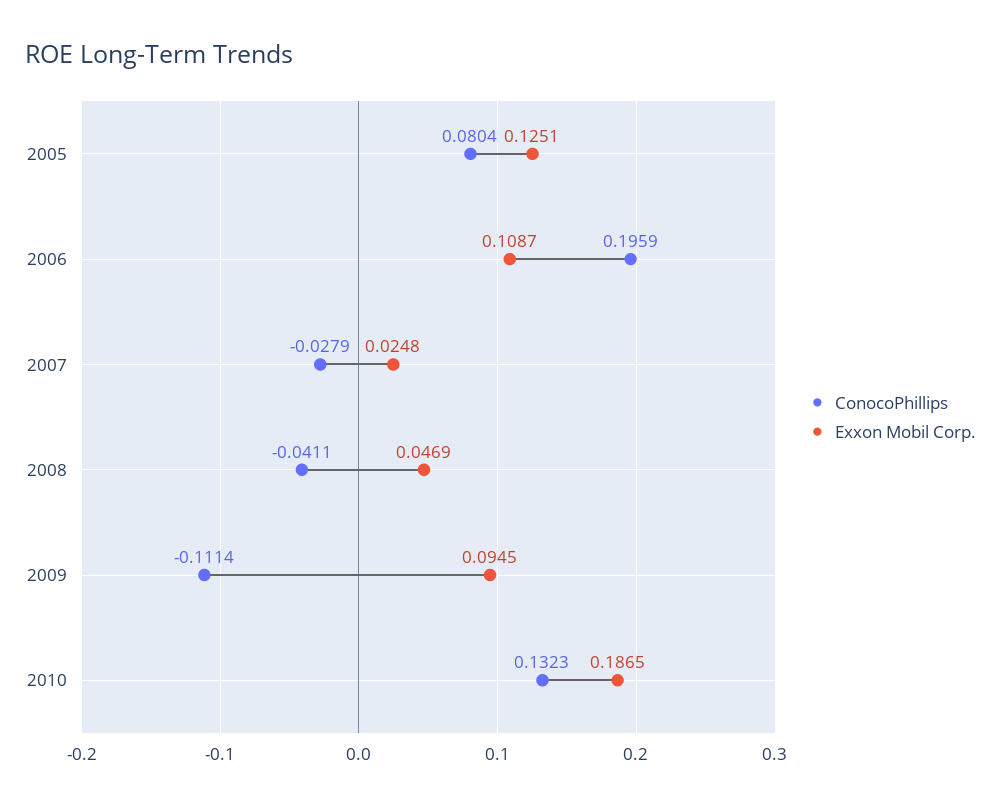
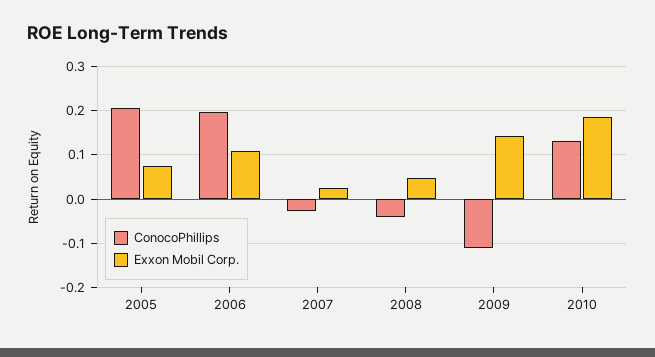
  {
    "ConocoPhillips": {
-     "2005": 0.0804,
+     "2005": 0.2,
      "2006": 0.1959,
      "2007": -0.0279,
      "2008": -0.0411,
      "2009": -0.1114,
      "2010": 0.1323
    },
    "Exxon Mobil Corp.": {
-     "2005": 0.1251,
+     "2005": 0.08,
      "2006": 0.1087,
      "2007": 0.0248,
      "2008": 0.0469,
-     "2009": 0.0945,
+     "2009": 0.14,
      "2010": 0.1865
    }
  }

